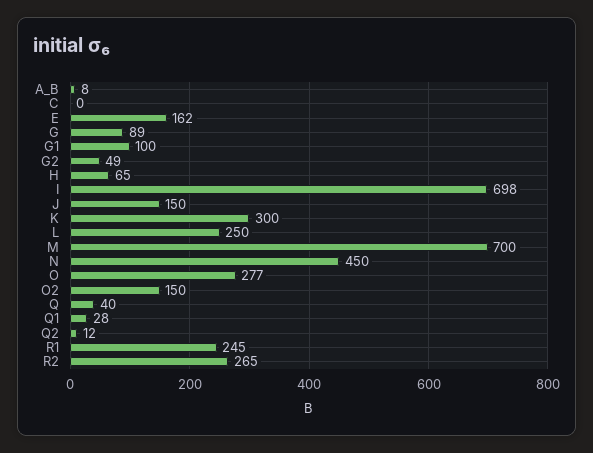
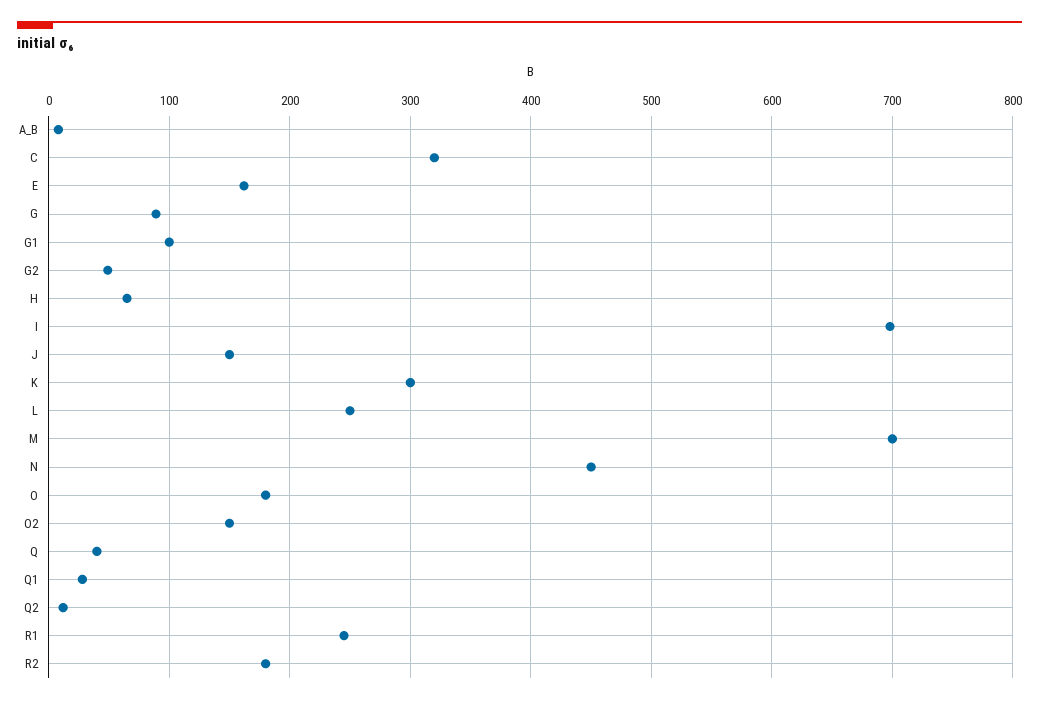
  {
    "A_B": 8,
-   "C": 0,
+   "C": 320,
    "E": 162,
    "G": 89,
    "G1": 100,
    "G2": 49,
    "H": 65,
    "I": 698,
    "J": 150,
    "K": 300,
    "L": 250,
    "M": 700,
    "N": 450,
-   "O": 277,
+   "O": 180,
    "O2": 150,
    "Q": 40,
    "Q1": 28,
    "Q2": 12,
    "R1": 245,
-   "R2": 265
+   "R2": 180
  }

